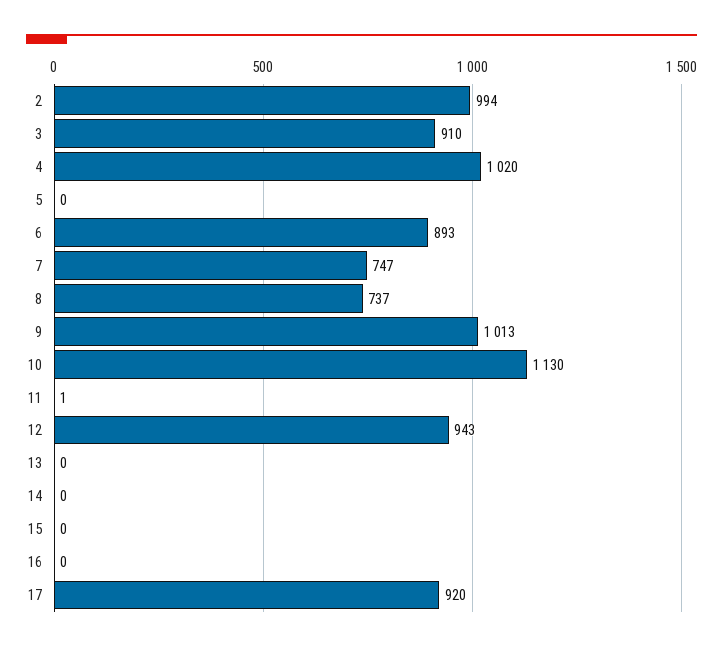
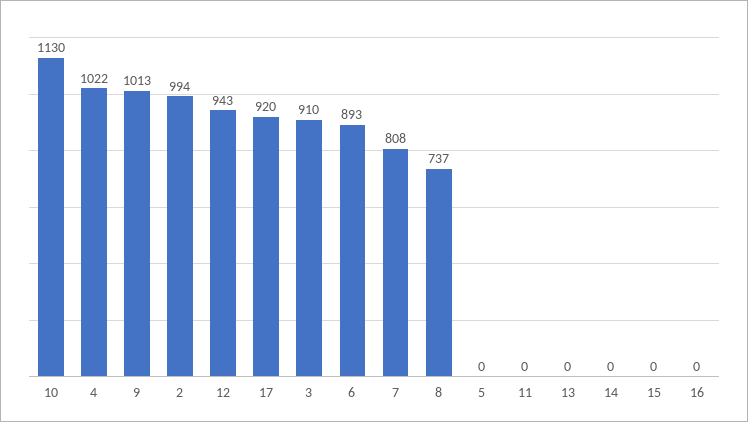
  {
    "2": 994,
    "3": 910,
-   "4": 1020,
+   "4": 1022,
    "5": 0,
    "6": 893,
-   "7": 747,
+   "7": 808,
    "8": 737,
    "9": 1013,
    "10": 1130,
-   "11": 1,
+   "11": 0,
    "12": 943,
    "13": 0,
    "14": 0,
    "15": 0,
    "16": 0,
    "17": 920
  }

